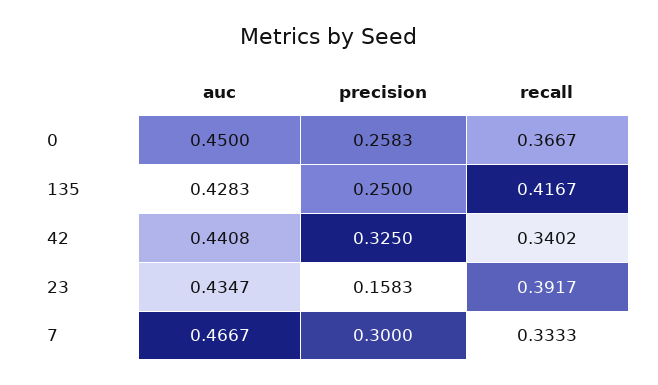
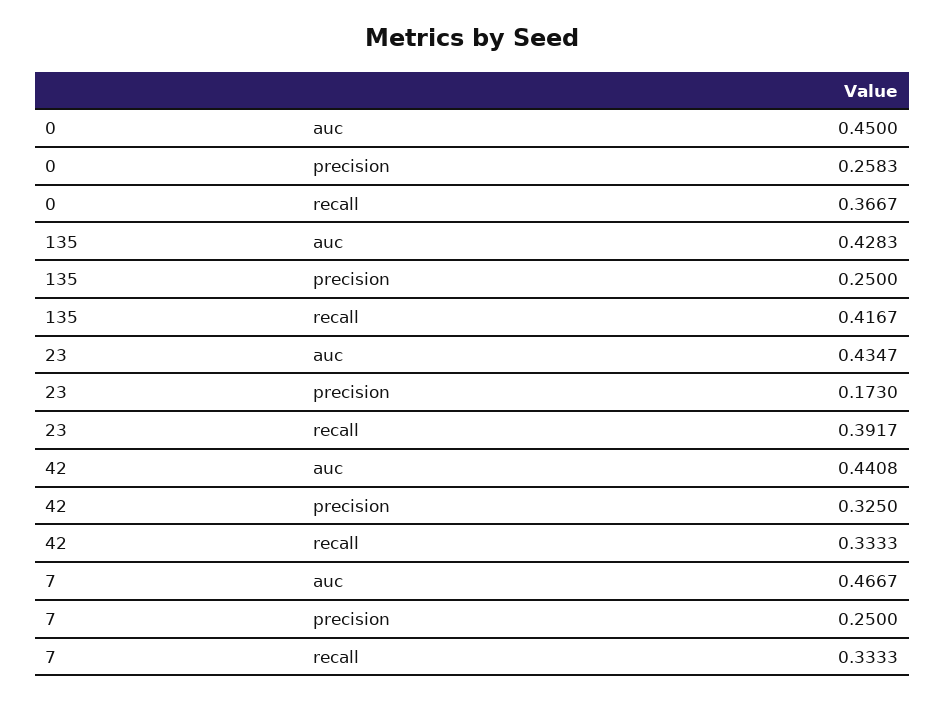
  {
    "auc": {
      "0": 0.45,
      "135": 0.4283,
      "42": 0.4408,
      "23": 0.4347,
      "7": 0.4667
    },
    "precision": {
      "0": 0.2583,
      "135": 0.25,
      "42": 0.325,
-     "23": 0.1583,
+     "23": 0.173,
-     "7": 0.3
+     "7": 0.25
    },
    "recall": {
      "0": 0.3667,
      "135": 0.4167,
-     "42": 0.3402,
+     "42": 0.3333,
      "23": 0.3917,
      "7": 0.3333
    }
  }

